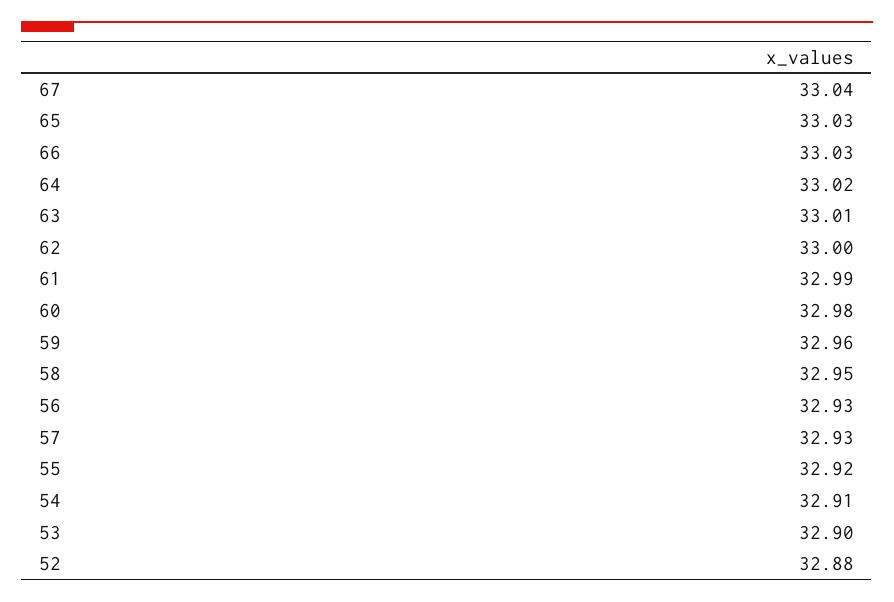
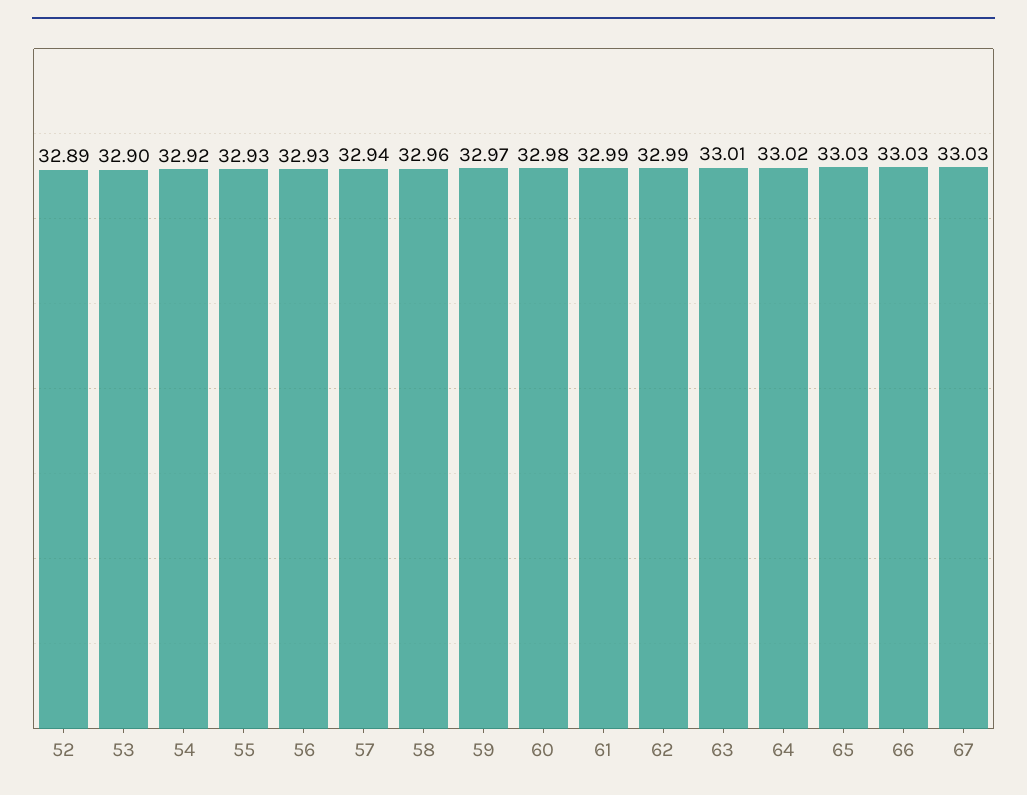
  {
-   "67": 33.04,
+   "67": 33.03,
    "65": 33.03,
    "66": 33.03,
    "64": 33.02,
    "63": 33.01,
-   "62": 33,
+   "62": 32.99,
    "61": 32.99,
    "60": 32.98,
-   "59": 32.96,
+   "59": 32.97,
-   "58": 32.95,
+   "58": 32.96,
    "56": 32.93,
-   "57": 32.93,
+   "57": 32.94,
-   "55": 32.92,
+   "55": 32.93,
-   "54": 32.91,
+   "54": 32.92,
    "53": 32.9,
-   "52": 32.88
+   "52": 32.89
  }

